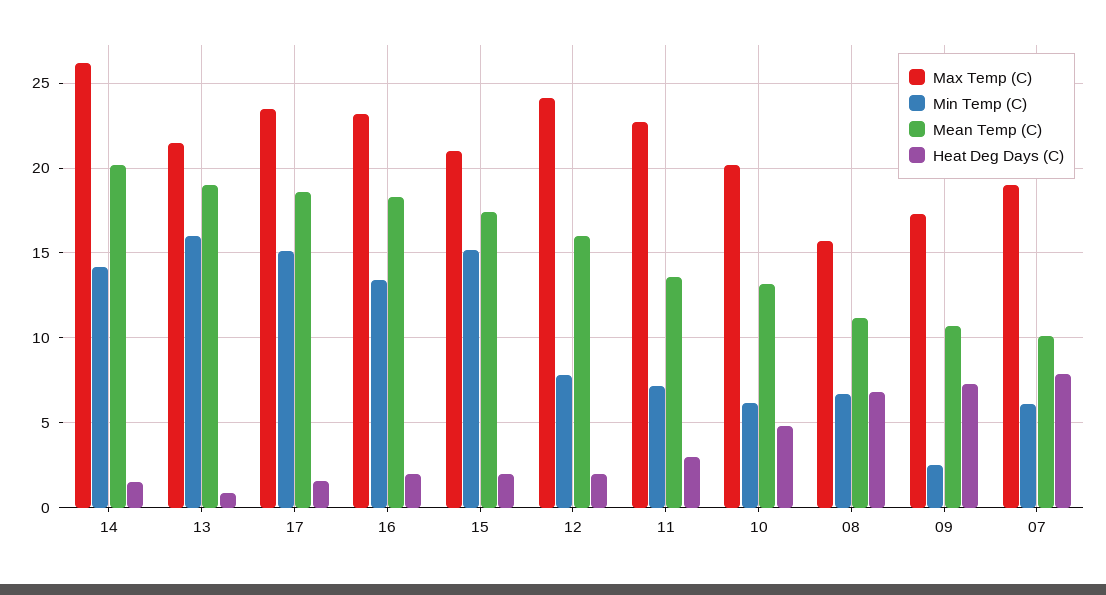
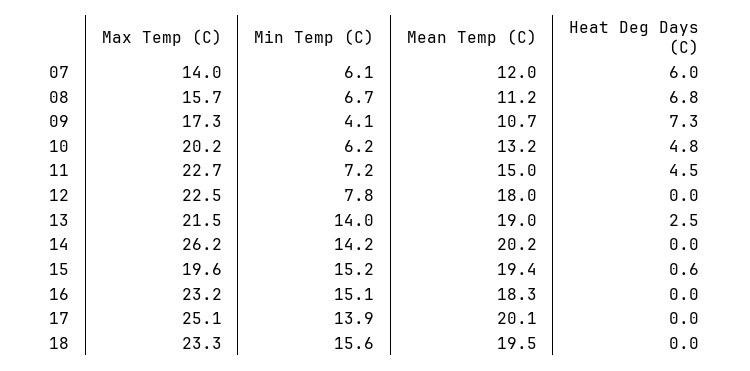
  {
    "Max Temp (C)": {
      "14": 26.2,
      "13": 21.5,
-     "17": 23.5,
+     "17": 25.1,
      "16": 23.2,
-     "15": 21,
+     "15": 19.6,
-     "12": 24,
+     "12": 22.5,
      "11": 22.7,
      "10": 20.2,
      "08": 15.7,
      "09": 17.3,
-     "07": 19
+     "07": 14,
+     "18": 23.3
    },
    "Min Temp (C)": {
      "14": 14.2,
-     "13": 16,
+     "13": 14,
-     "17": 15,
+     "17": 13.9,
-     "16": 13.5,
+     "16": 15.1,
      "15": 15.2,
      "12": 7.8,
      "11": 7.2,
      "10": 6.2,
      "08": 6.7,
-     "09": 2.5,
+     "09": 4.1,
-     "07": 6.1
+     "07": 6.1,
+     "18": 15.6
    },
    "Mean Temp (C)": {
      "14": 20.2,
      "13": 19,
-     "17": 18.5,
+     "17": 20.1,
      "16": 18.3,
-     "15": 17.5,
+     "15": 19.4,
-     "12": 16,
+     "12": 18,
-     "11": 13.5,
+     "11": 15,
      "10": 13.2,
      "08": 11.2,
      "09": 10.7,
-     "07": 10
+     "07": 12,
+     "18": 19.5
    },
    "Heat Deg Days (C)": {
-     "14": 1.5,
+     "14": 0,
-     "13": 1,
+     "13": 2.5,
-     "17": 1.5,
+     "17": 0,
-     "16": 2,
+     "16": 0,
-     "15": 2,
+     "15": 0.6,
-     "12": 2,
+     "12": 0,
-     "11": 3,
+     "11": 4.5,
      "10": 4.8,
      "08": 6.8,
      "09": 7.3,
-     "07": 8
+     "07": 6,
+     "18": 0
    }
  }

